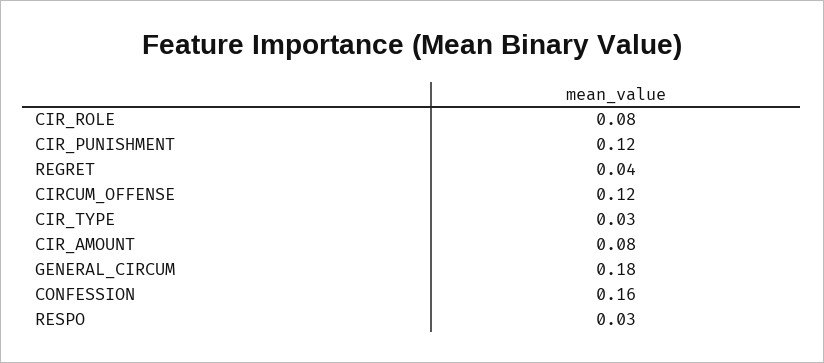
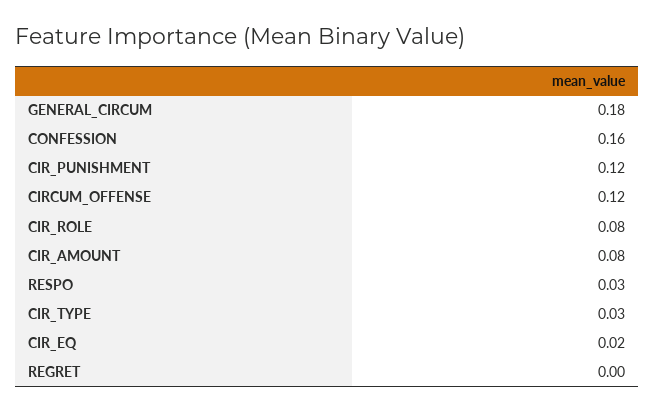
  {
    "CIR_ROLE": 0.08,
    "CIR_PUNISHMENT": 0.12,
-   "REGRET": 0.04,
+   "REGRET": 0,
    "CIRCUM_OFFENSE": 0.12,
    "CIR_TYPE": 0.03,
    "CIR_AMOUNT": 0.08,
    "GENERAL_CIRCUM": 0.18,
    "CONFESSION": 0.16,
-   "RESPO": 0.03
+   "RESPO": 0.03,
+   "CIR_EQ": 0.02
  }

